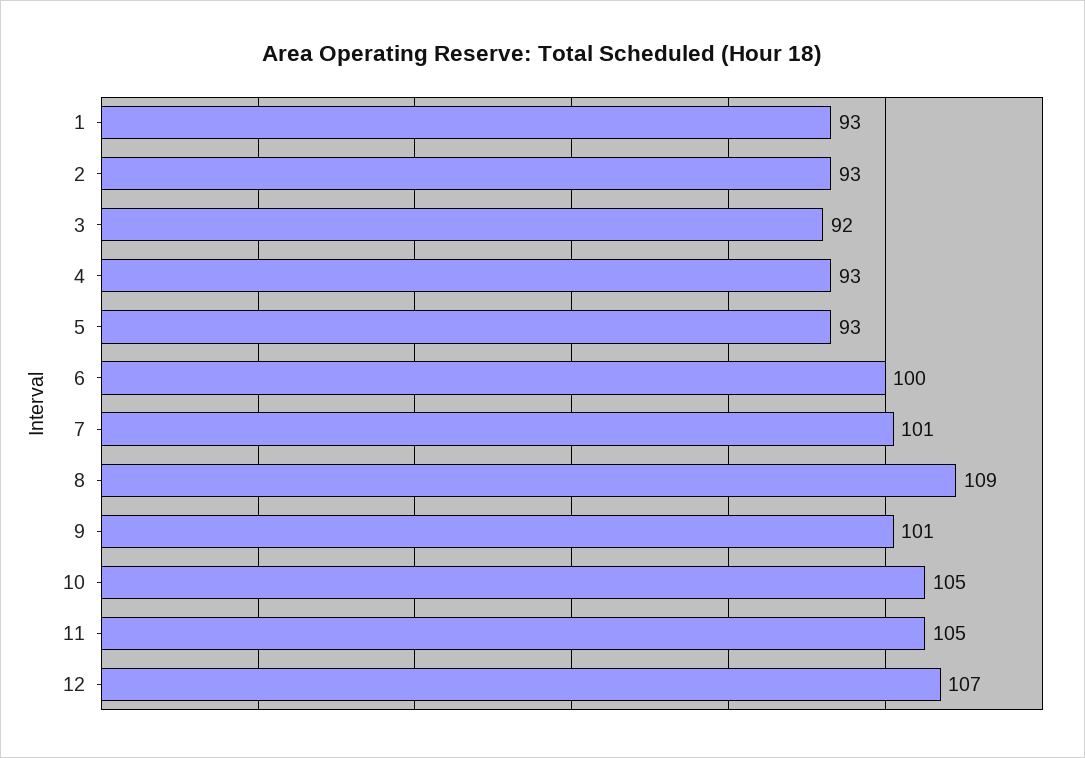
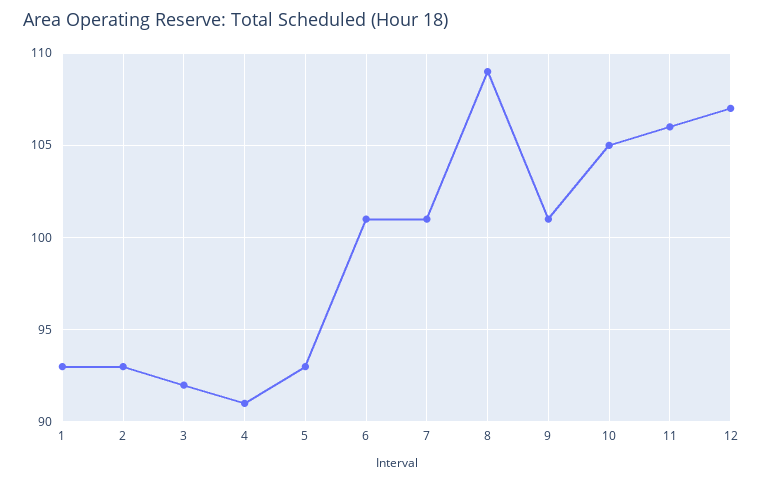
  {
    "1": 93,
    "2": 93,
    "3": 92,
-   "4": 93,
+   "4": 91,
    "5": 93,
-   "6": 100,
+   "6": 101,
    "7": 101,
    "8": 109,
    "9": 101,
    "10": 105,
-   "11": 105,
+   "11": 106,
    "12": 107
  }

